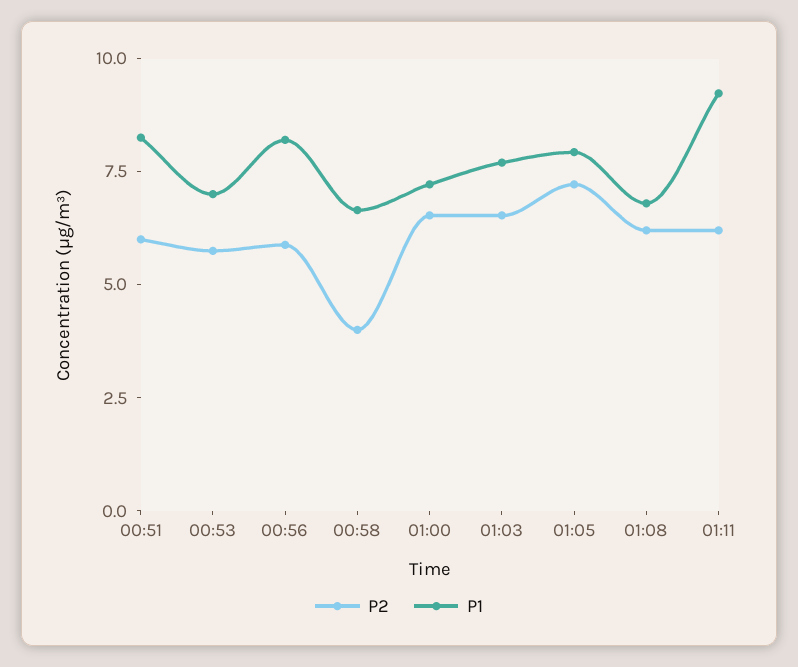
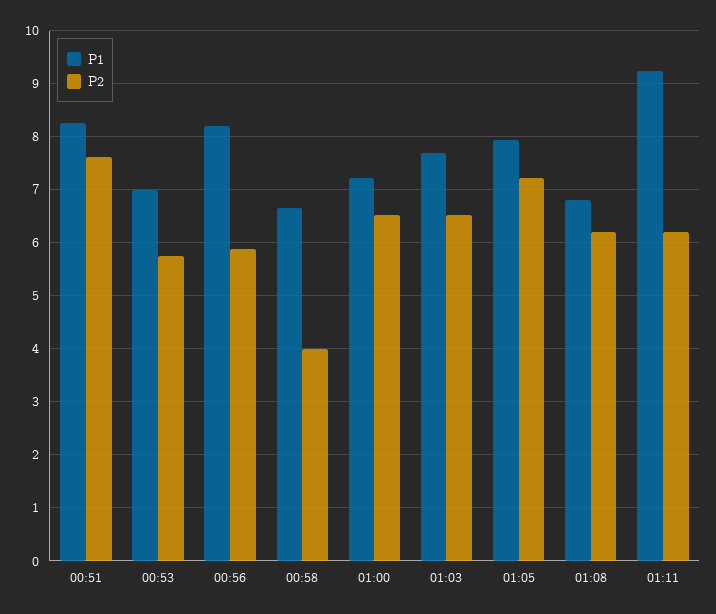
  {
    "P2": {
-     "00:51": 6,
+     "00:51": 7.6,
      "00:53": 5.8,
      "00:56": 5.8,
      "00:58": 4,
      "01:00": 6.6,
      "01:03": 6.6,
      "01:05": 7.2,
      "01:08": 6.2,
      "01:11": 6.2
    },
    "P1": {
      "00:51": 8.2,
      "00:53": 7,
      "00:56": 8.2,
      "00:58": 6.6,
      "01:00": 7.2,
      "01:03": 7.8,
      "01:05": 8,
      "01:08": 6.8,
      "01:11": 9.2
    }
  }

